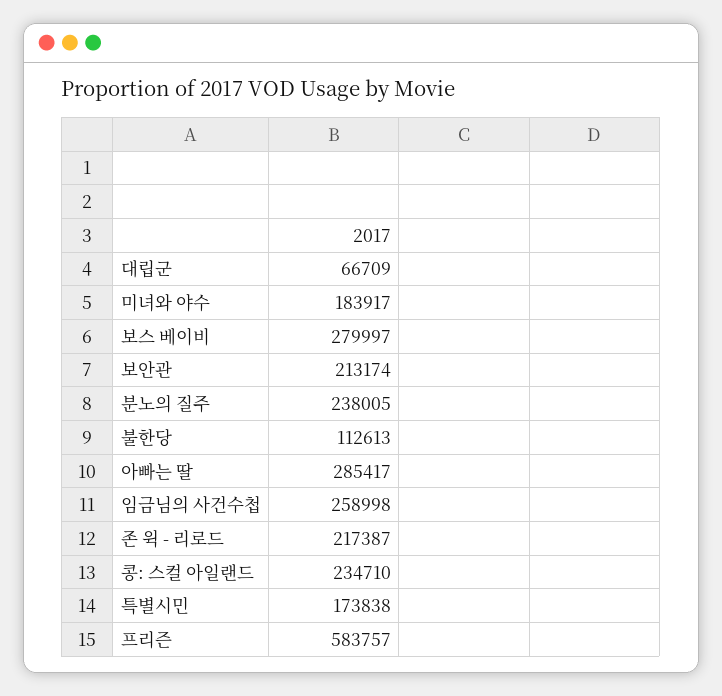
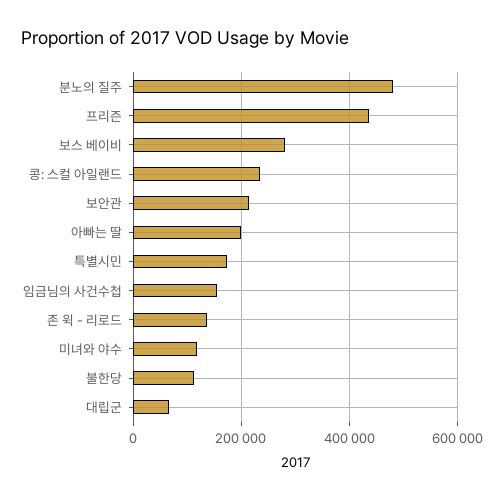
  {
    "대립군": 66709,
-   "미녀와 야수": 183917,
+   "미녀와 야수": 120000,
    "보스 베이비": 279997,
    "보안관": 213174,
-   "분노의 질주": 238005,
+   "분노의 질주": 480000,
    "불한당": 112613,
-   "아빠는 딸": 285417,
+   "아빠는 딸": 200000,
-   "임금님의 사건수첩": 258998,
+   "임금님의 사건수첩": 160000,
-   "존 윅 - 리로드": 217387,
+   "존 윅 - 리로드": 140000,
    "콩: 스컬 아일랜드": 234710,
    "특별시민": 173838,
-   "프리즌": 583757
+   "프리즌": 440000
  }

